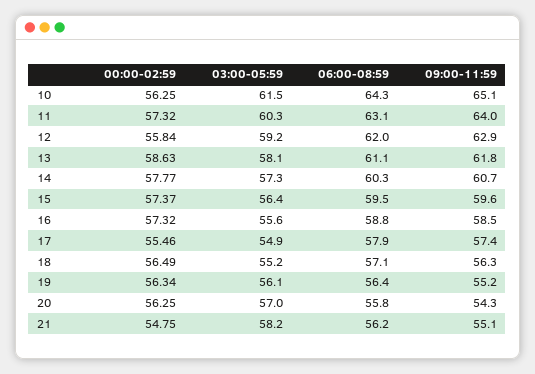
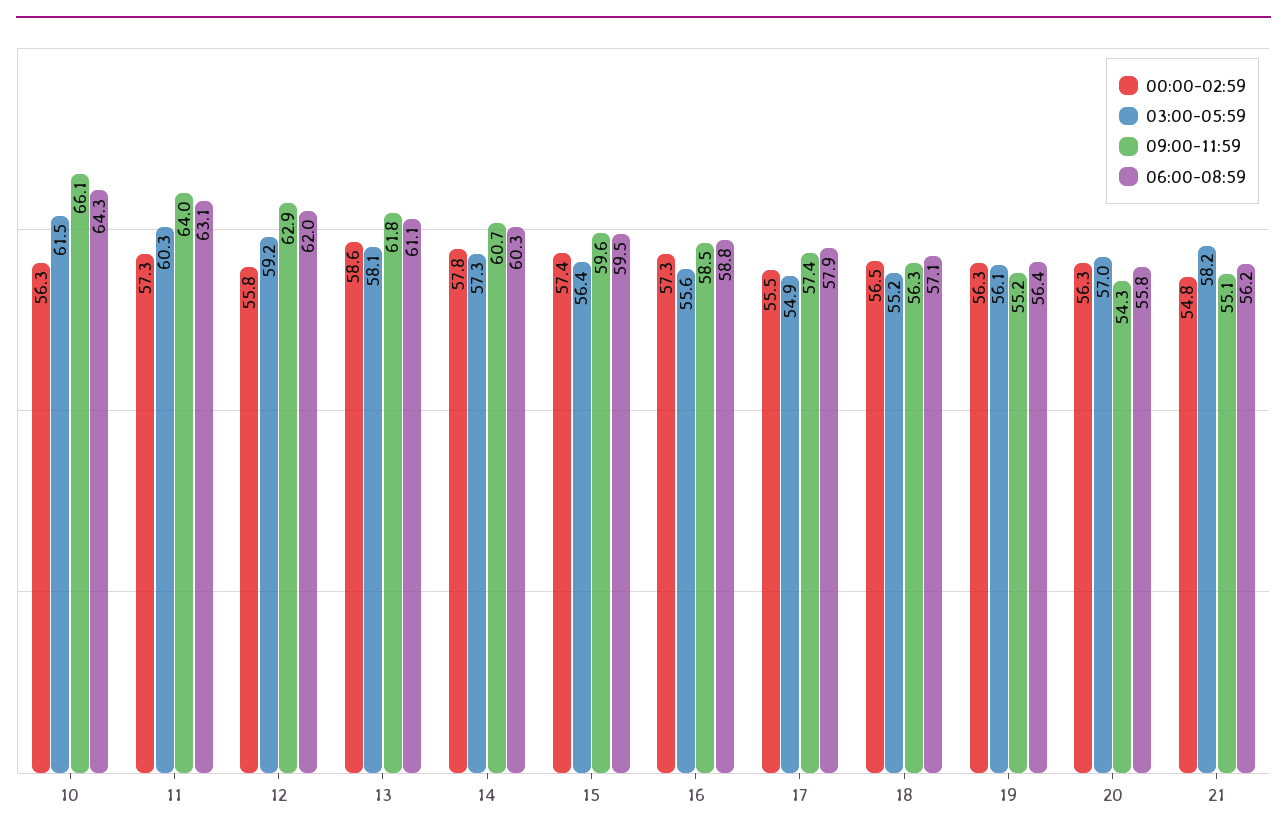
  {
    "00:00-02:59": {
      "10": 56.25,
      "11": 57.32,
      "12": 55.84,
      "13": 58.63,
      "14": 57.77,
      "15": 57.37,
      "16": 57.32,
      "17": 55.46,
      "18": 56.49,
      "19": 56.34,
      "20": 56.25,
      "21": 54.75
    },
    "03:00-05:59": {
      "10": 61.5,
      "11": 60.3,
      "12": 59.2,
      "13": 58.1,
      "14": 57.3,
      "15": 56.4,
      "16": 55.6,
      "17": 54.9,
      "18": 55.2,
      "19": 56.1,
      "20": 57,
      "21": 58.2
    },
    "06:00-08:59": {
      "10": 64.3,
      "11": 63.1,
      "12": 62,
      "13": 61.1,
      "14": 60.3,
      "15": 59.5,
      "16": 58.8,
      "17": 57.9,
      "18": 57.1,
      "19": 56.4,
      "20": 55.8,
      "21": 56.2
    },
    "09:00-11:59": {
-     "10": 65.1,
+     "10": 66.1,
      "11": 64,
      "12": 62.9,
      "13": 61.8,
      "14": 60.7,
      "15": 59.6,
      "16": 58.5,
      "17": 57.4,
      "18": 56.3,
      "19": 55.2,
      "20": 54.3,
      "21": 55.1
    }
  }

